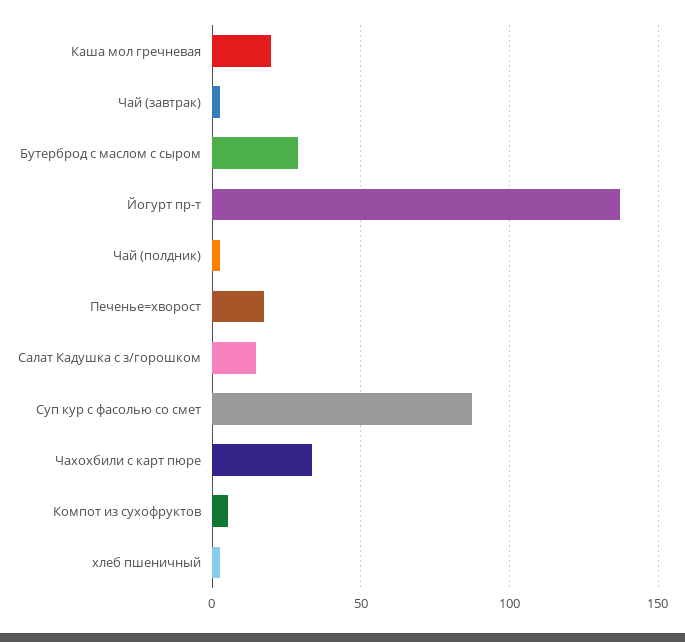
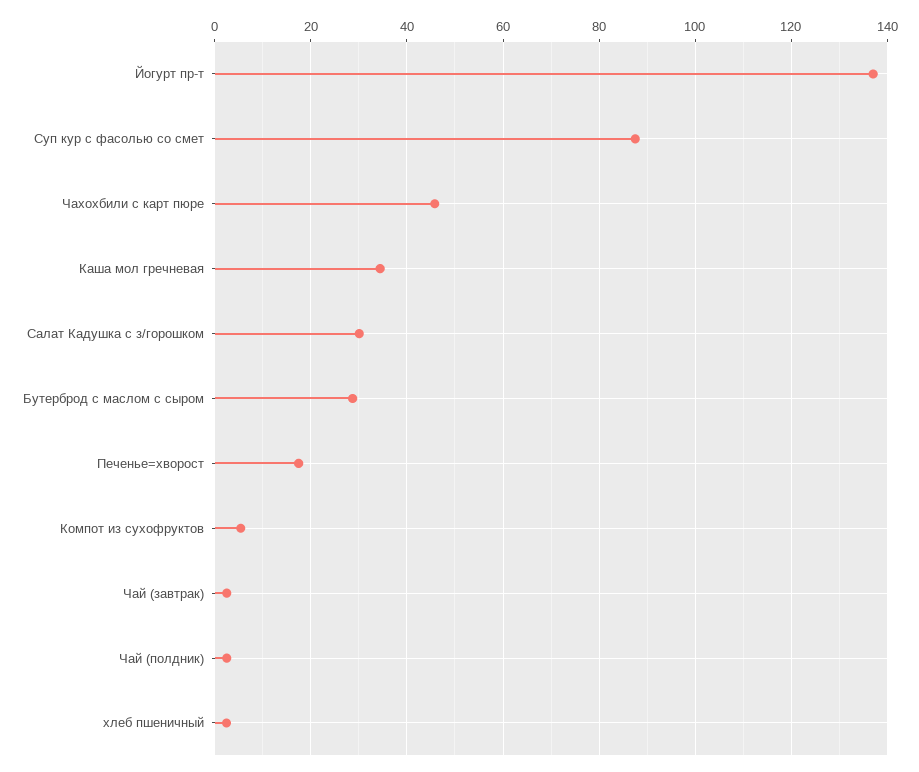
  {
-   "Каша мол гречневая": 20,
+   "Каша мол гречневая": 34,
    "Чай (завтрак)": 2,
    "Бутерброд с маслом с сыром": 28,
    "Йогурт пр-т": 138,
    "Чай (полдник)": 2,
    "Печенье=хворост": 18,
-   "Салат Кадушка с з/горошком": 15,
+   "Салат Кадушка с з/горошком": 30,
    "Суп кур с фасолью со смет": 88,
-   "Чахохбили с карт пюре": 35,
+   "Чахохбили с карт пюре": 46,
    "Компот из сухофруктов": 6,
    "хлеб пшеничный": 2
  }

